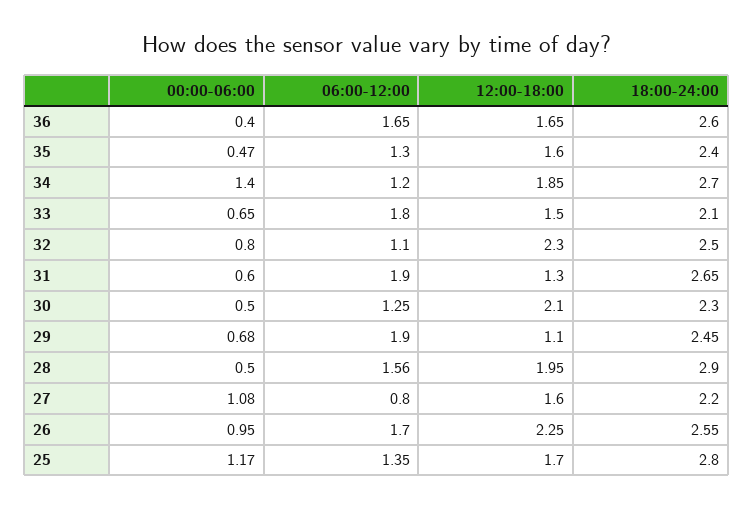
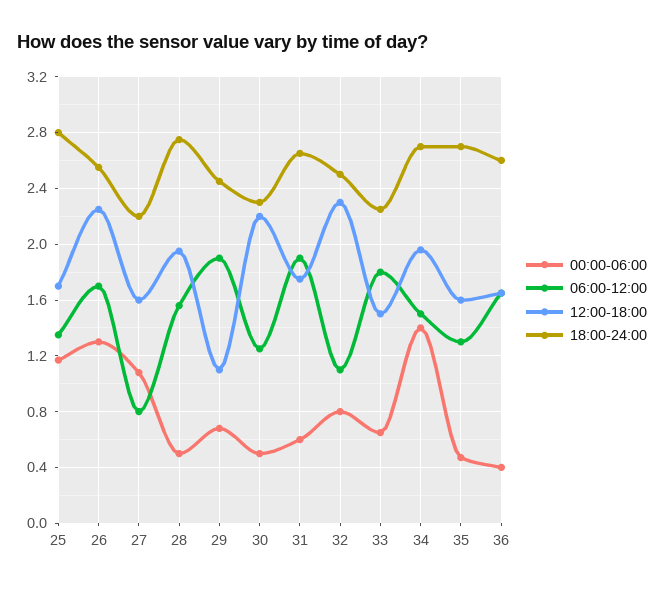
  {
    "00:00-06:00": {
      "36": 0.4,
      "35": 0.47,
      "34": 1.4,
      "33": 0.65,
      "32": 0.8,
      "31": 0.6,
      "30": 0.5,
      "29": 0.68,
      "28": 0.5,
      "27": 1.08,
-     "26": 0.95,
+     "26": 1.3,
      "25": 1.17
    },
    "06:00-12:00": {
      "36": 1.65,
      "35": 1.3,
-     "34": 1.2,
+     "34": 1.5,
      "33": 1.8,
      "32": 1.1,
      "31": 1.9,
      "30": 1.25,
      "29": 1.9,
      "28": 1.56,
      "27": 0.8,
      "26": 1.7,
      "25": 1.35
    },
    "12:00-18:00": {
      "36": 1.65,
      "35": 1.6,
-     "34": 1.85,
+     "34": 1.95,
      "33": 1.5,
      "32": 2.3,
-     "31": 1.3,
+     "31": 1.75,
-     "30": 2.1,
+     "30": 2.2,
      "29": 1.1,
      "28": 1.95,
      "27": 1.6,
      "26": 2.25,
      "25": 1.7
    },
    "18:00-24:00": {
      "36": 2.6,
-     "35": 2.4,
+     "35": 2.7,
      "34": 2.7,
-     "33": 2.1,
+     "33": 2.25,
      "32": 2.5,
      "31": 2.65,
      "30": 2.3,
      "29": 2.45,
-     "28": 2.9,
+     "28": 2.75,
      "27": 2.2,
      "26": 2.55,
      "25": 2.8
    }
  }

